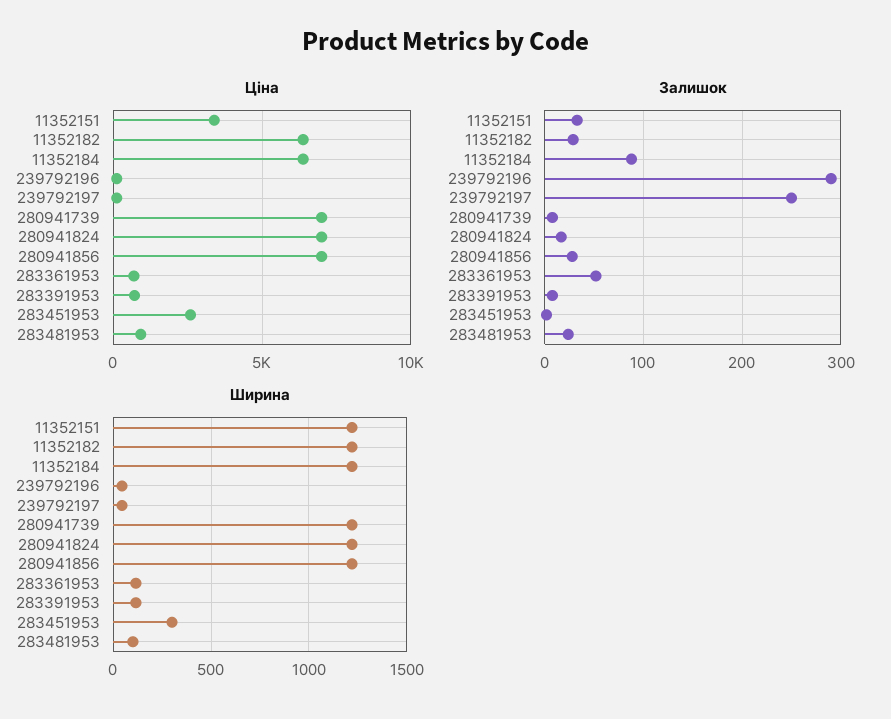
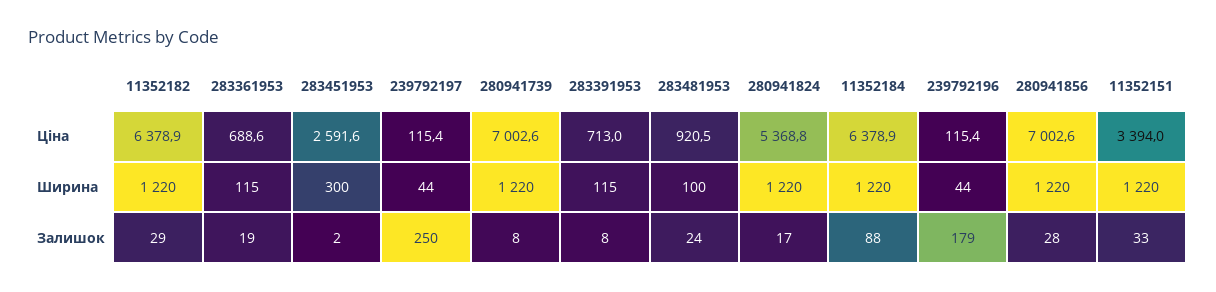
  {
    "Ціна": {
      "11352151": 3394,
      "11352182": 6378.9,
      "11352184": 6378.9,
      "239792196": 115.4,
      "239792197": 115.4,
      "280941739": 7002.6,
-     "280941824": 7000,
+     "280941824": 5368.8,
      "280941856": 7002.6,
      "283361953": 688.6,
      "283391953": 713,
      "283451953": 2591.6,
      "283481953": 920.5
    },
    "Залишок": {
      "11352151": 33,
      "11352182": 29,
      "11352184": 88,
-     "239792196": 290,
+     "239792196": 179,
      "239792197": 250,
      "280941739": 8,
      "280941824": 17,
      "280941856": 28,
-     "283361953": 50,
+     "283361953": 19,
      "283391953": 8,
      "283451953": 2,
      "283481953": 24
    },
    "Ширина": {
      "11352151": 1220,
      "11352182": 1220,
      "11352184": 1220,
      "239792196": 44,
      "239792197": 44,
      "280941739": 1220,
      "280941824": 1220,
      "280941856": 1220,
      "283361953": 115,
      "283391953": 115,
      "283451953": 300,
      "283481953": 100
    }
  }

